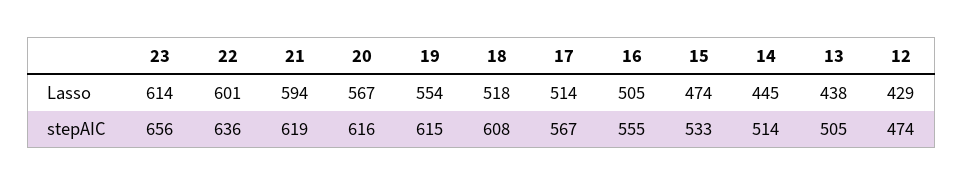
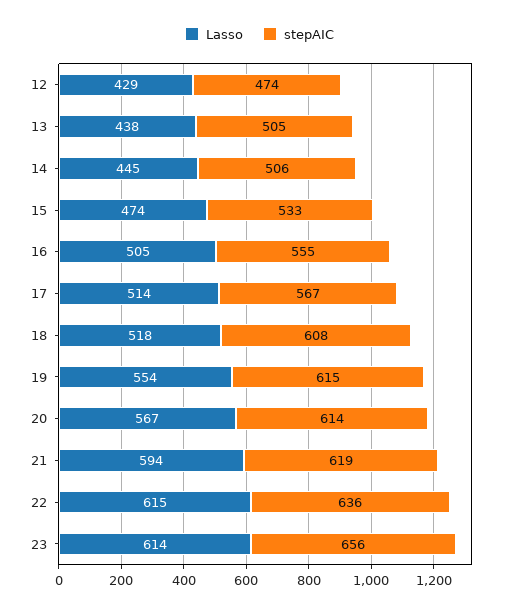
  {
    "Lasso": {
      "23": 614,
-     "22": 601,
+     "22": 615,
      "21": 594,
      "20": 567,
      "19": 554,
      "18": 518,
      "17": 514,
      "16": 505,
      "15": 474,
      "14": 445,
      "13": 438,
      "12": 429
    },
    "stepAIC": {
      "23": 656,
      "22": 636,
      "21": 619,
-     "20": 616,
+     "20": 614,
      "19": 615,
      "18": 608,
      "17": 567,
      "16": 555,
      "15": 533,
-     "14": 514,
+     "14": 506,
      "13": 505,
      "12": 474
    }
  }

